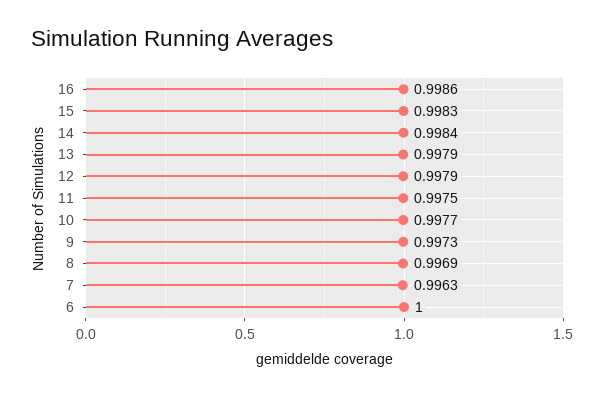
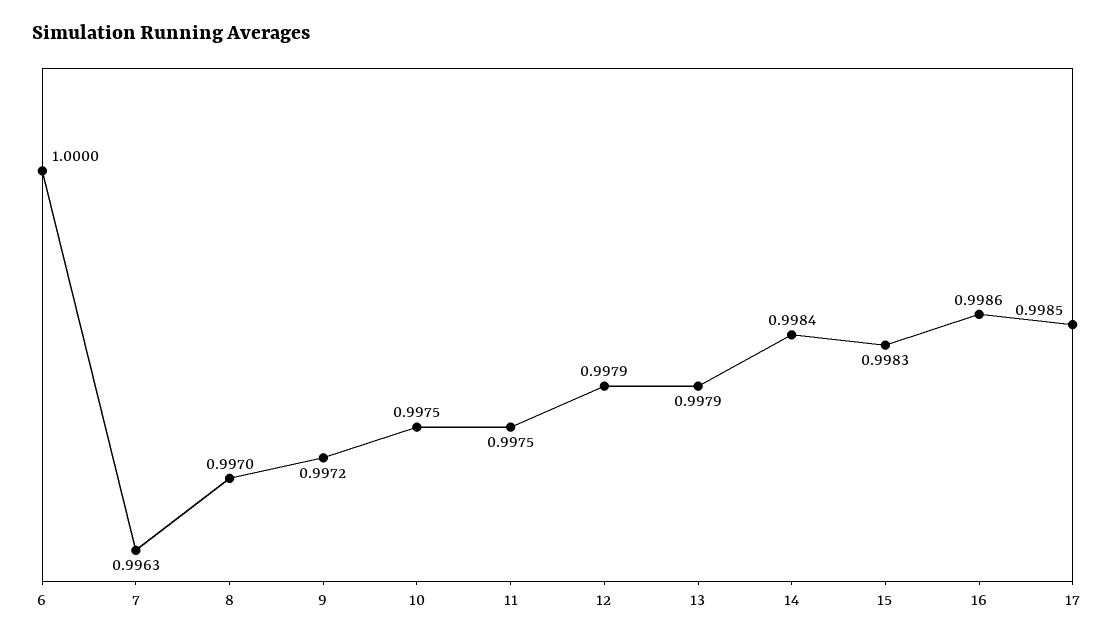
  {
    "16": 0.9986,
    "15": 0.9983,
    "14": 0.9984,
    "13": 0.9979,
    "12": 0.9979,
    "11": 0.9975,
-   "10": 0.9977,
+   "10": 0.9975,
-   "9": 0.9973,
+   "9": 0.9972,
-   "8": 0.9969,
+   "8": 0.997,
    "7": 0.9963,
-   "6": 1
+   "6": 1,
+   "17": 0.9985
  }

